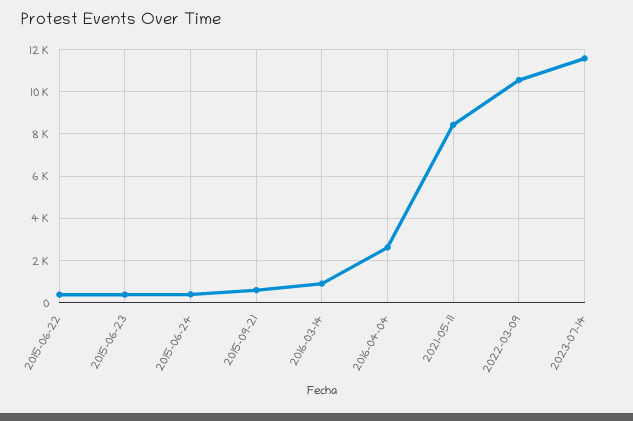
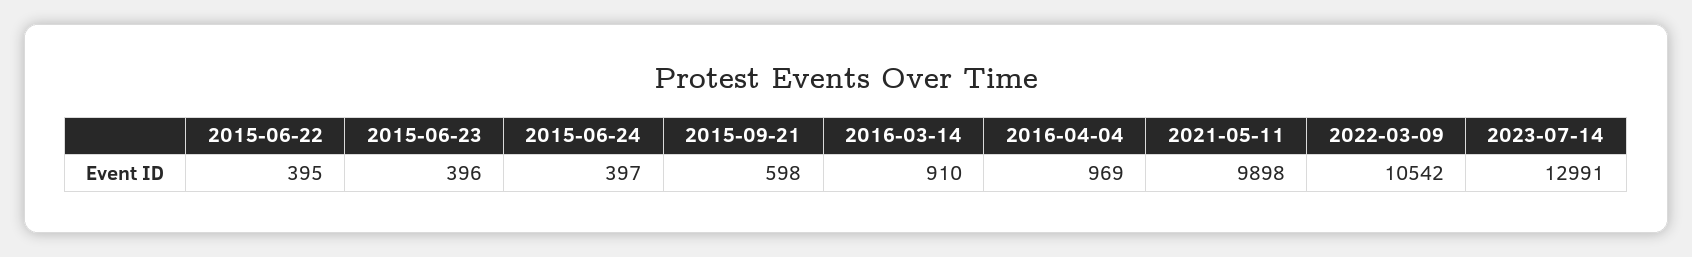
  {
    "2015-06-22": 395,
    "2015-06-23": 396,
    "2015-06-24": 397,
    "2015-09-21": 598,
    "2016-03-14": 910,
-   "2016-04-04": 2500,
+   "2016-04-04": 969,
-   "2021-05-11": 8500,
+   "2021-05-11": 9898,
    "2022-03-09": 10542,
-   "2023-07-14": 11500
+   "2023-07-14": 12991
  }

